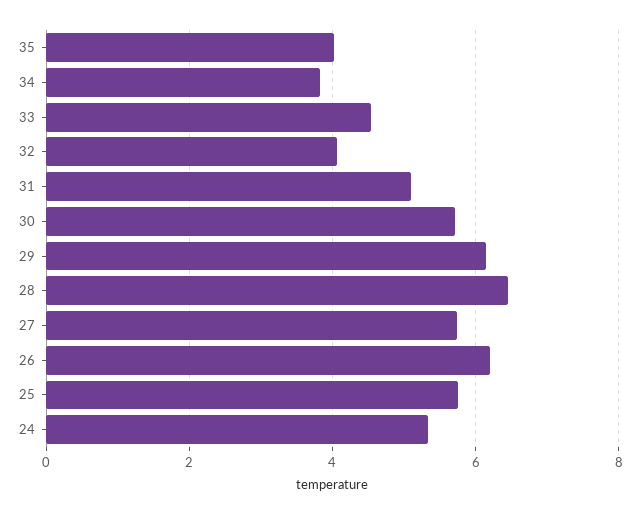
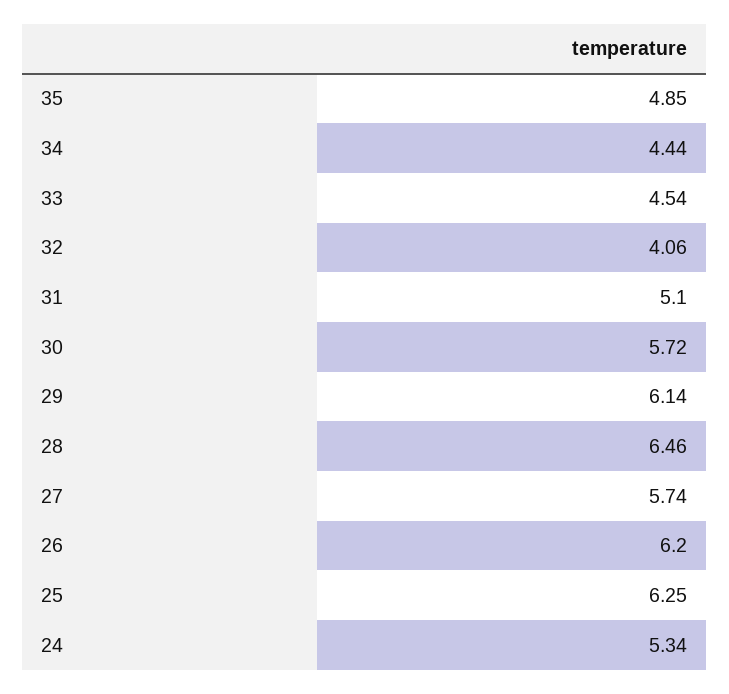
  {
-   "35": 4,
+   "35": 4.85,
-   "34": 3.8,
+   "34": 4.44,
    "33": 4.54,
    "32": 4.06,
    "31": 5.1,
    "30": 5.72,
    "29": 6.14,
    "28": 6.46,
    "27": 5.74,
    "26": 6.2,
-   "25": 5.8,
+   "25": 6.25,
    "24": 5.34
  }

